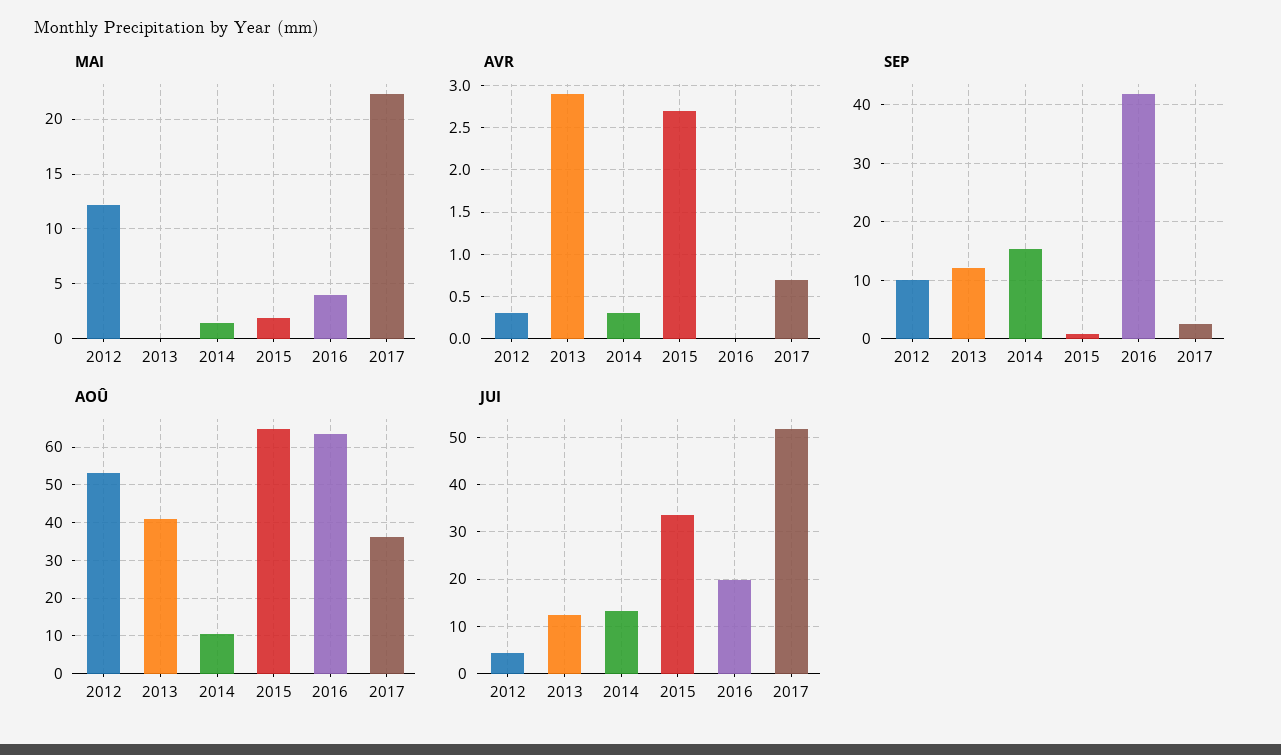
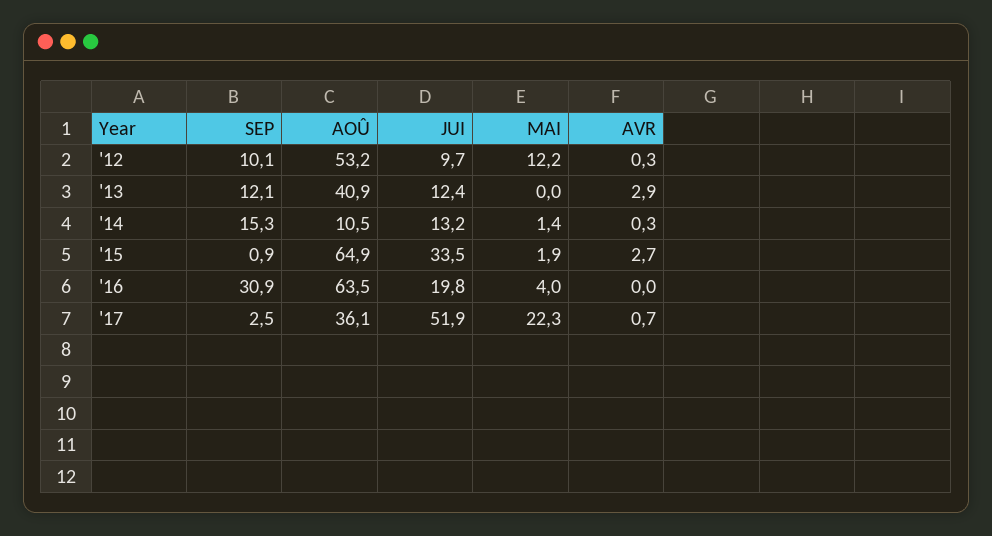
  {
    "MAI": {
      "2012": 12.2,
      "2013": 0,
      "2014": 1.4,
      "2015": 1.9,
      "2016": 4,
      "2017": 22.3
    },
    "AVR": {
      "2012": 0.3,
      "2013": 2.9,
      "2014": 0.3,
      "2015": 2.7,
      "2016": 0,
      "2017": 0.7
    },
    "SEP": {
      "2012": 10.1,
      "2013": 12.1,
      "2014": 15.3,
      "2015": 0.9,
-     "2016": 42,
+     "2016": 30.9,
      "2017": 2.5
    },
    "AOÛ": {
      "2012": 53.2,
      "2013": 40.9,
      "2014": 10.5,
      "2015": 64.9,
      "2016": 63.5,
      "2017": 36.1
    },
    "JUI": {
-     "2012": 4,
+     "2012": 9.7,
      "2013": 12.4,
      "2014": 13.2,
      "2015": 33.5,
      "2016": 19.8,
      "2017": 51.9
    }
  }

